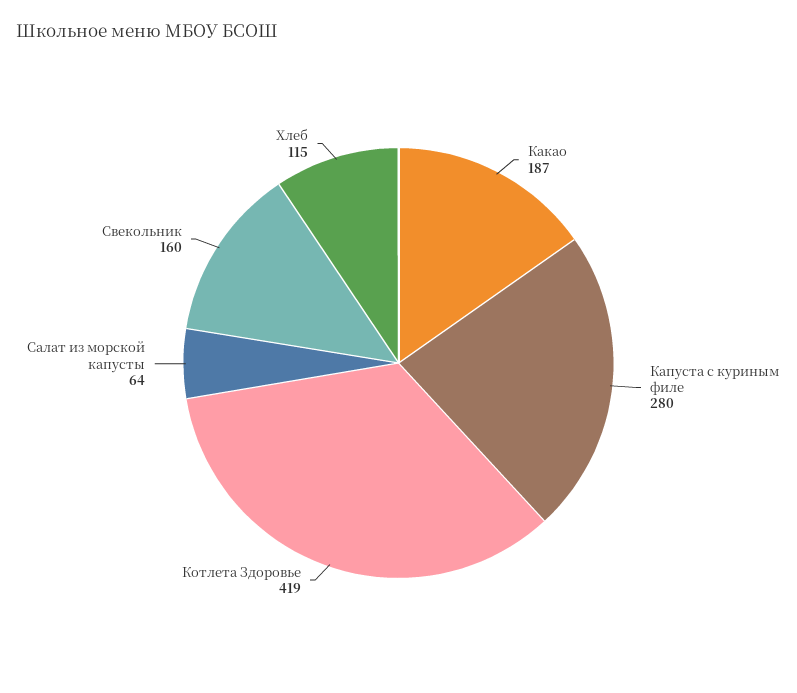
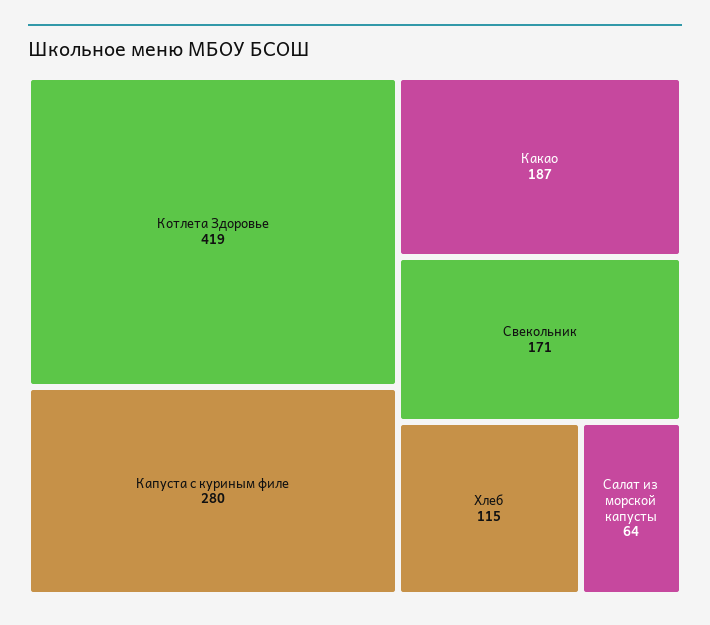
  {
    "Какао": 187,
    "Капуста с куриным филе": 280,
    "Котлета Здоровье": 419,
    "Салат из морской капусты": 64,
-   "Свекольник": 160,
+   "Свекольник": 171,
    "Хлеб": 115
  }

